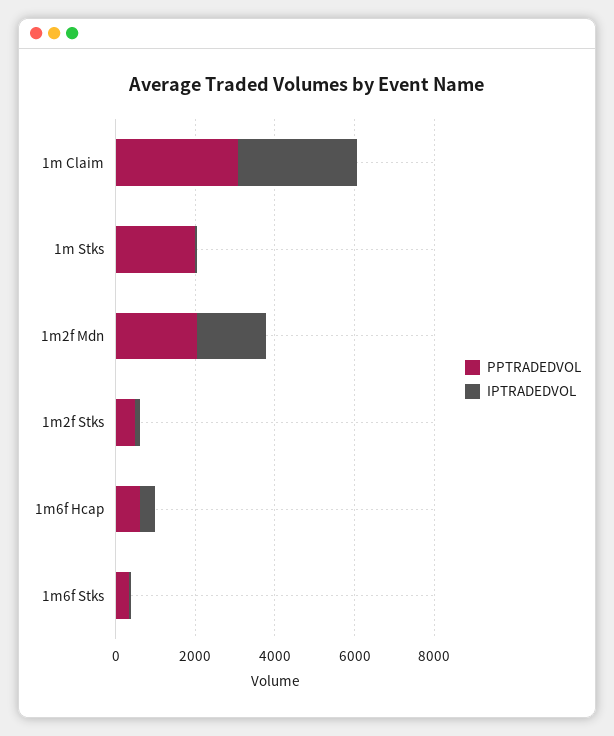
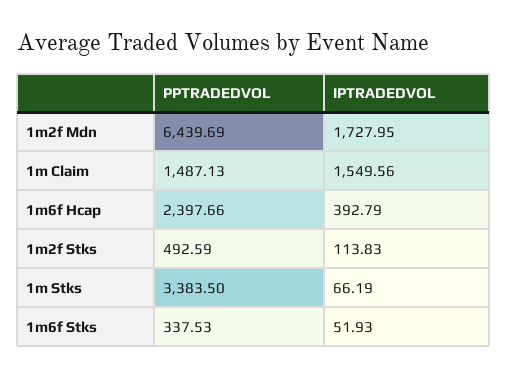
  {
    "PPTRADEDVOL": {
-     "1m Claim": 3000,
+     "1m Claim": 1487.13,
-     "1m Stks": 2000,
+     "1m Stks": 3383.5,
-     "1m2f Mdn": 2000,
+     "1m2f Mdn": 6439.69,
      "1m2f Stks": 492.59,
-     "1m6f Hcap": 500,
+     "1m6f Hcap": 2397.66,
      "1m6f Stks": 337.53
    },
    "IPTRADEDVOL": {
-     "1m Claim": 3000,
+     "1m Claim": 1549.56,
      "1m Stks": 66.19,
      "1m2f Mdn": 1727.95,
      "1m2f Stks": 113.83,
      "1m6f Hcap": 392.79,
      "1m6f Stks": 51.93
    }
  }

